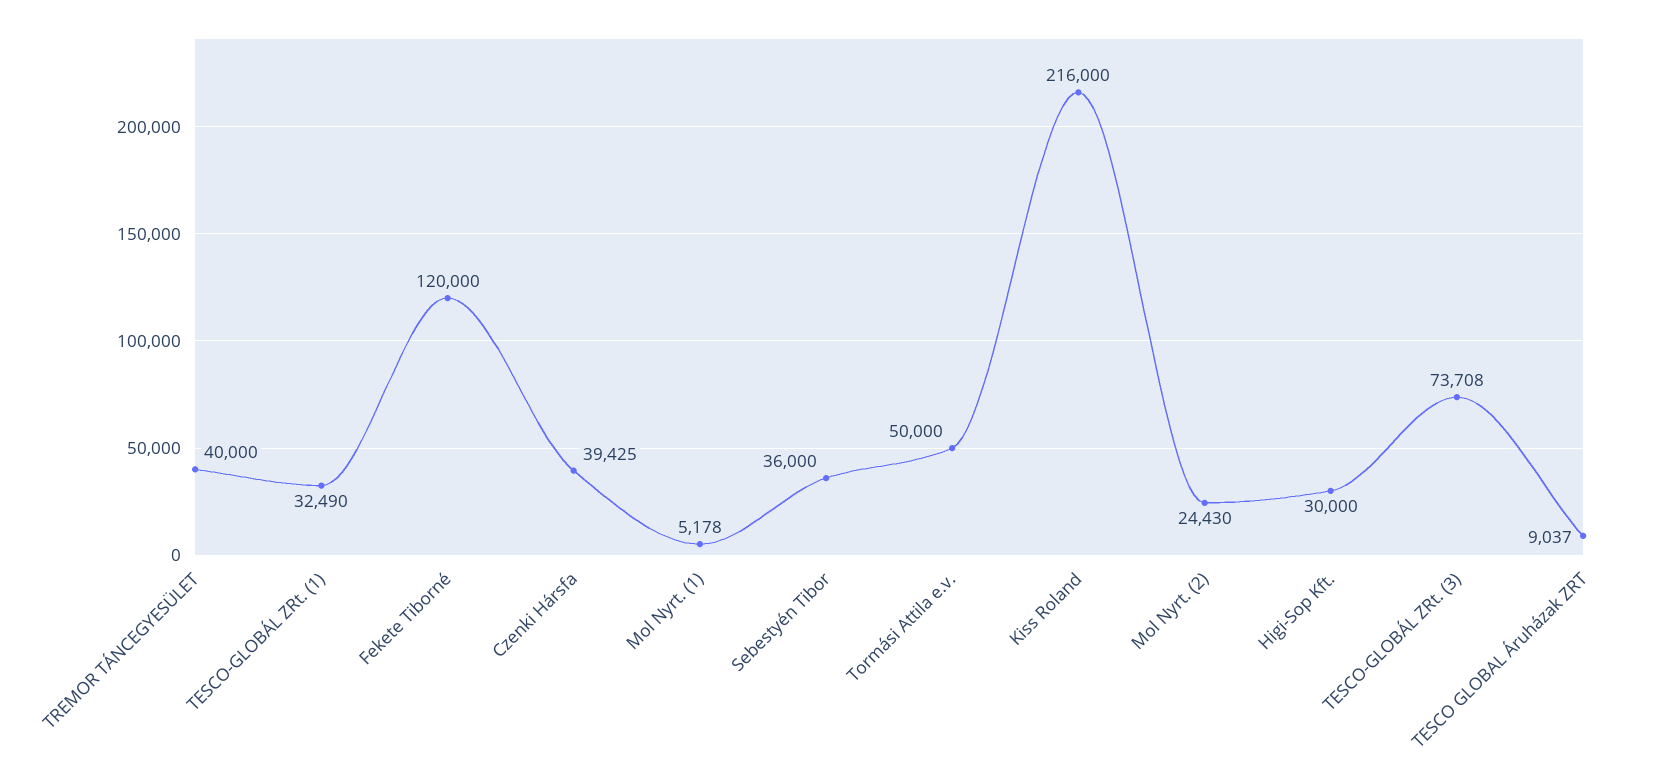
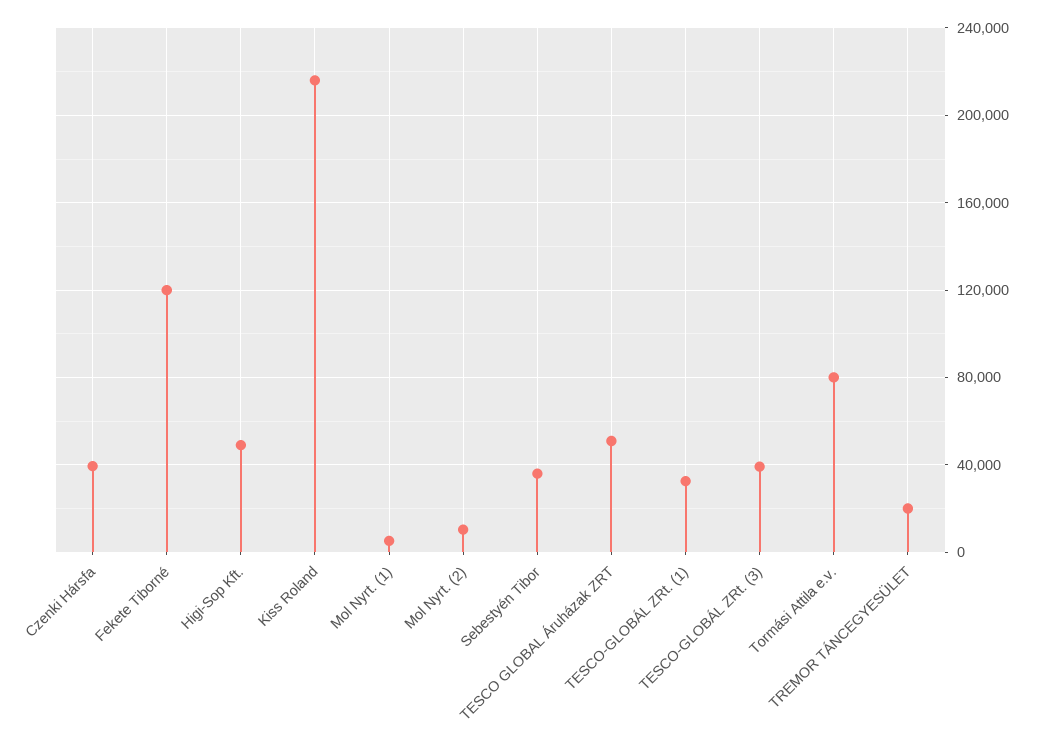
  {
-   "TREMOR TÁNCEGYESÜLET": 40000,
+   "TREMOR TÁNCEGYESÜLET": 20000,
    "TESCO-GLOBÁL ZRt. (1)": 32490,
    "Fekete Tiborné": 120000,
    "Czenki Hársfa": 39425,
    "Mol Nyrt. (1)": 5178,
    "Sebestyén Tibor": 36000,
-   "Tormási Attila e.v.": 50000,
+   "Tormási Attila e.v.": 80000,
    "Kiss Roland": 216000,
-   "Mol Nyrt. (2)": 24430,
+   "Mol Nyrt. (2)": 10000,
-   "Higi-Sop Kft.": 30000,
+   "Higi-Sop Kft.": 50000,
-   "TESCO-GLOBÁL ZRt. (3)": 73708,
+   "TESCO-GLOBÁL ZRt. (3)": 40000,
-   "TESCO GLOBAL Áruházak ZRT": 9037
+   "TESCO GLOBAL Áruházak ZRT": 50000
  }

